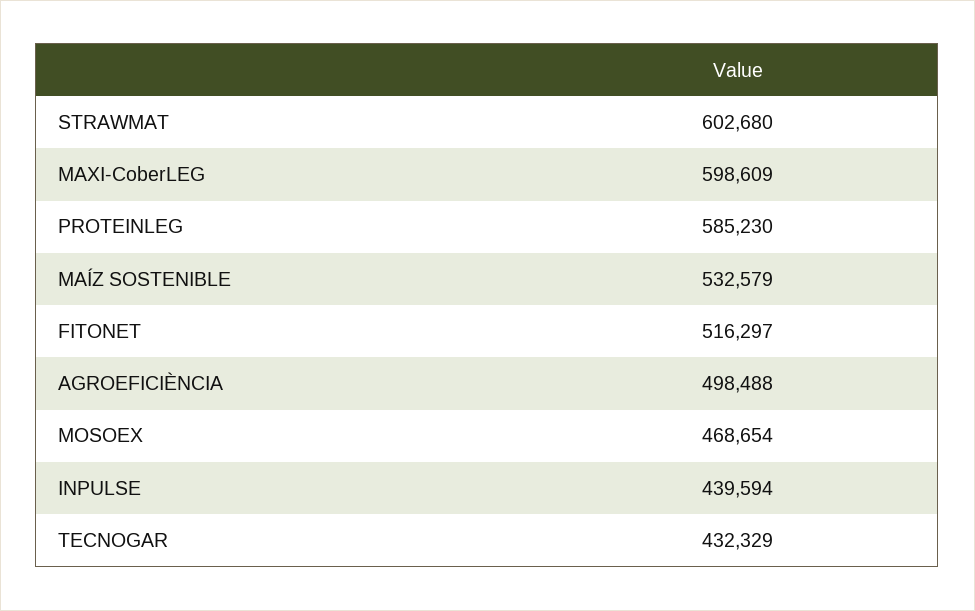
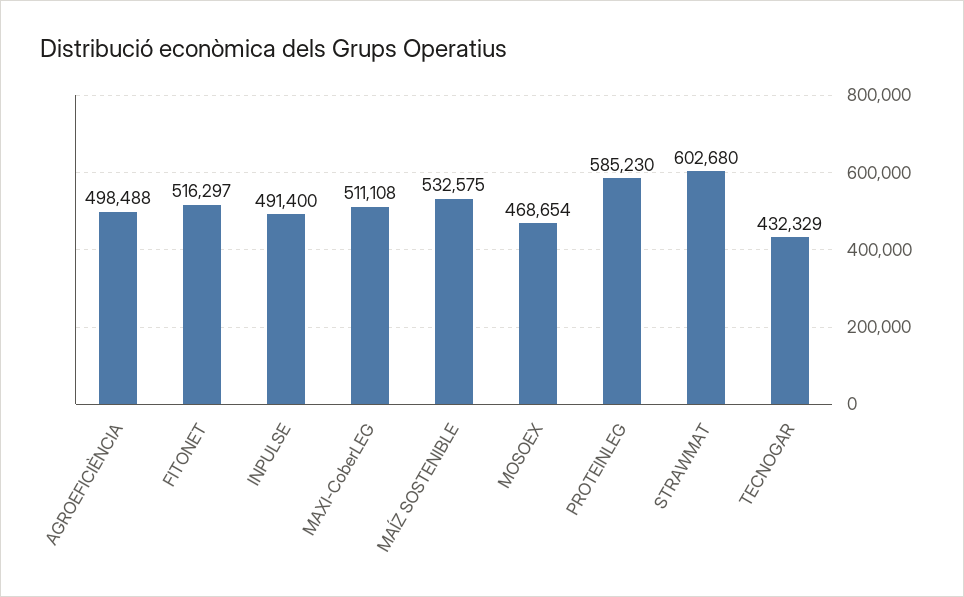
  {
    "STRAWMAT": 602680,
-   "MAXI-CoberLEG": 598609,
+   "MAXI-CoberLEG": 511108,
    "PROTEINLEG": 585230,
-   "MAÍZ SOSTENIBLE": 532579,
+   "MAÍZ SOSTENIBLE": 532575,
    "FITONET": 516297,
    "AGROEFICIÈNCIA": 498488,
    "MOSOEX": 468654,
-   "INPULSE": 439594,
+   "INPULSE": 491400,
    "TECNOGAR": 432329
  }

